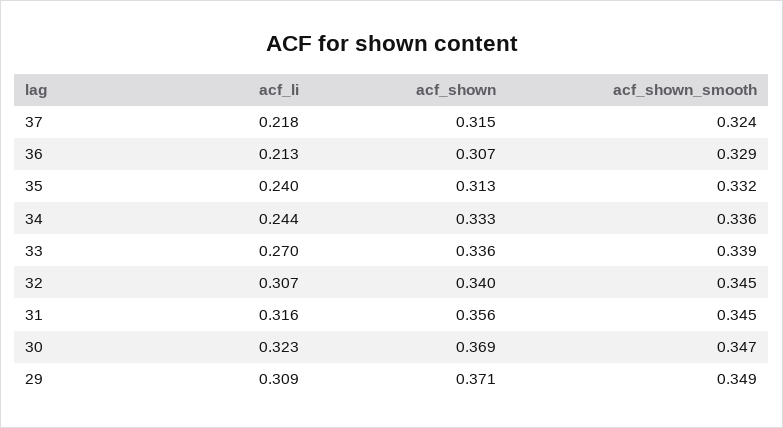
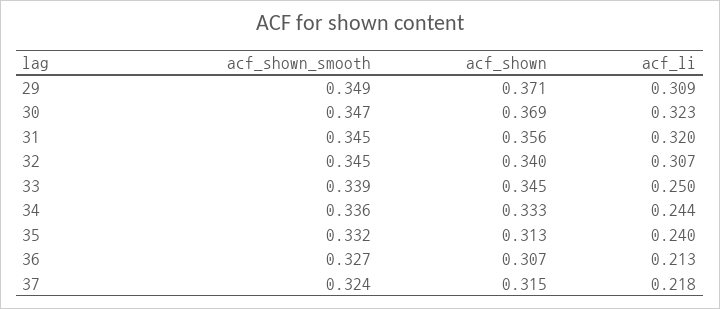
  {
    "acf_li": {
      "37": 0.218,
      "36": 0.213,
      "35": 0.24,
      "34": 0.244,
-     "33": 0.27,
+     "33": 0.25,
      "32": 0.307,
-     "31": 0.316,
+     "31": 0.32,
      "30": 0.323,
      "29": 0.309
    },
    "acf_shown": {
      "37": 0.315,
      "36": 0.307,
      "35": 0.313,
      "34": 0.333,
-     "33": 0.336,
+     "33": 0.345,
      "32": 0.34,
      "31": 0.356,
      "30": 0.369,
      "29": 0.371
    },
    "acf_shown_smooth": {
      "37": 0.324,
-     "36": 0.329,
+     "36": 0.327,
      "35": 0.332,
      "34": 0.336,
      "33": 0.339,
      "32": 0.345,
      "31": 0.345,
      "30": 0.347,
      "29": 0.349
    }
  }

